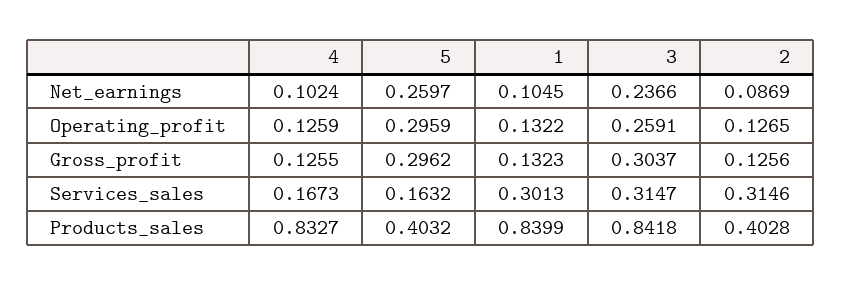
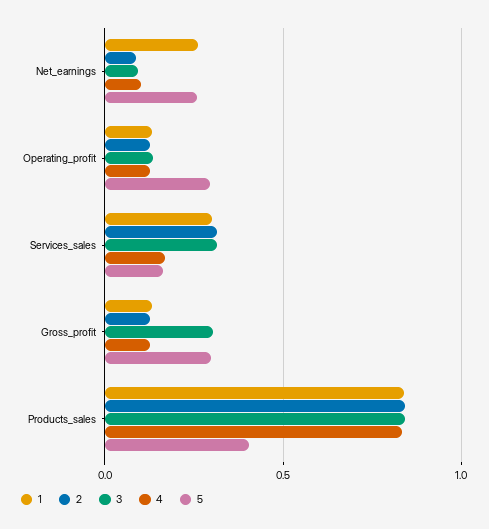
  {
    "4": {
      "Net_earnings": 0.1024,
      "Operating_profit": 0.1259,
      "Gross_profit": 0.1255,
      "Services_sales": 0.1673,
      "Products_sales": 0.8327
    },
    "5": {
      "Net_earnings": 0.2597,
      "Operating_profit": 0.2959,
      "Gross_profit": 0.2962,
      "Services_sales": 0.1632,
      "Products_sales": 0.4032
    },
    "1": {
-     "Net_earnings": 0.1045,
+     "Net_earnings": 0.25,
      "Operating_profit": 0.1322,
      "Gross_profit": 0.1323,
      "Services_sales": 0.3013,
      "Products_sales": 0.8399
    },
    "3": {
-     "Net_earnings": 0.2366,
+     "Net_earnings": 0.1,
-     "Operating_profit": 0.2591,
+     "Operating_profit": 0.15,
      "Gross_profit": 0.3037,
      "Services_sales": 0.3147,
      "Products_sales": 0.8418
    },
    "2": {
      "Net_earnings": 0.0869,
      "Operating_profit": 0.1265,
      "Gross_profit": 0.1256,
      "Services_sales": 0.3146,
-     "Products_sales": 0.4028
+     "Products_sales": 0.85
    }
  }

